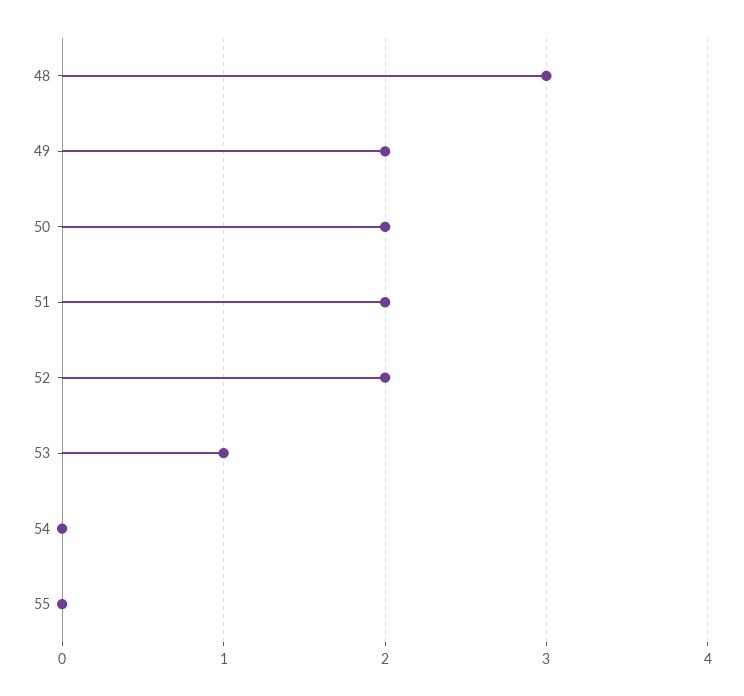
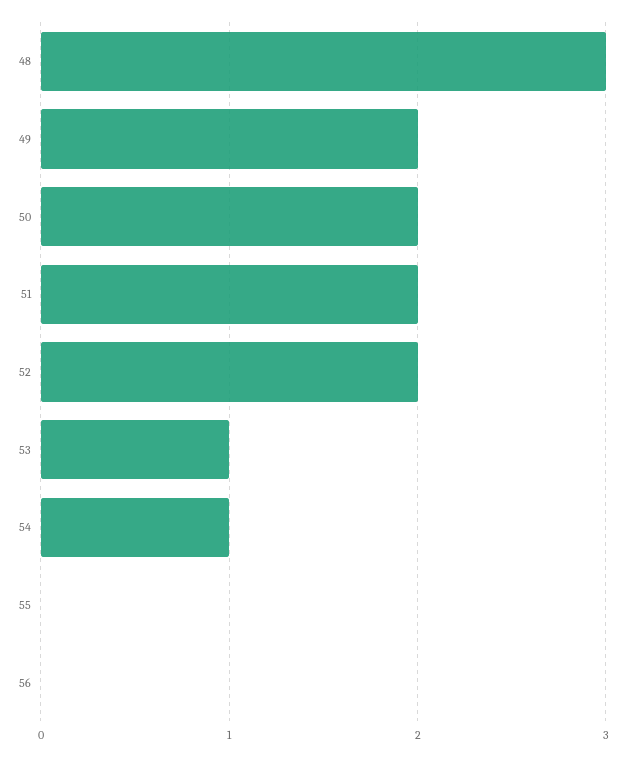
  {
    "48": 3,
    "49": 2,
    "50": 2,
    "51": 2,
    "52": 2,
    "53": 1,
-   "54": 0,
+   "54": 1,
-   "55": 0
+   "55": 0,
+   "56": 0
  }

